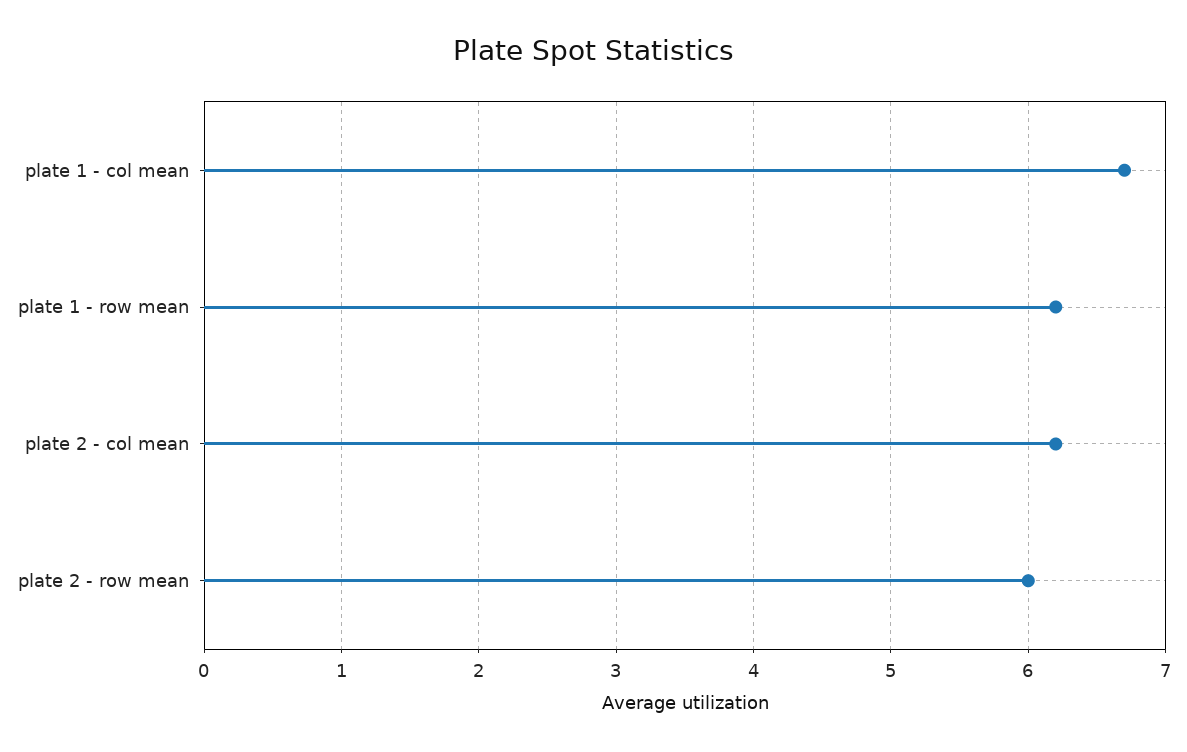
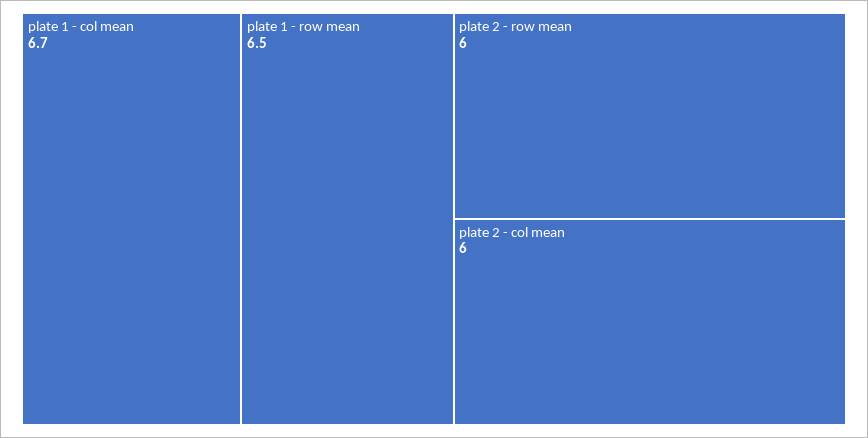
  {
    "plate 1 - col mean": 6.7,
-   "plate 1 - row mean": 6.2,
+   "plate 1 - row mean": 6.5,
-   "plate 2 - col mean": 6.2,
+   "plate 2 - col mean": 6,
    "plate 2 - row mean": 6
  }

